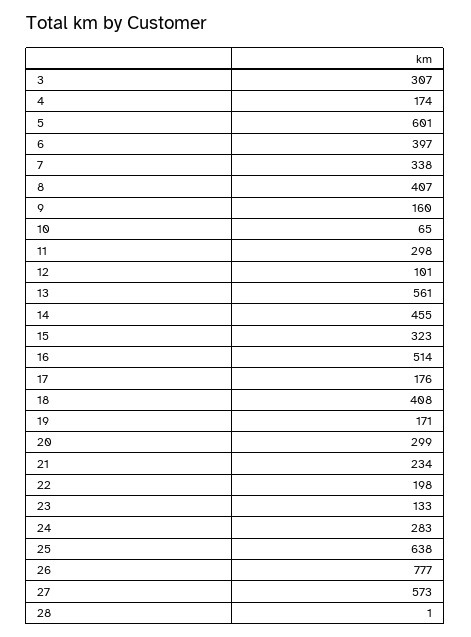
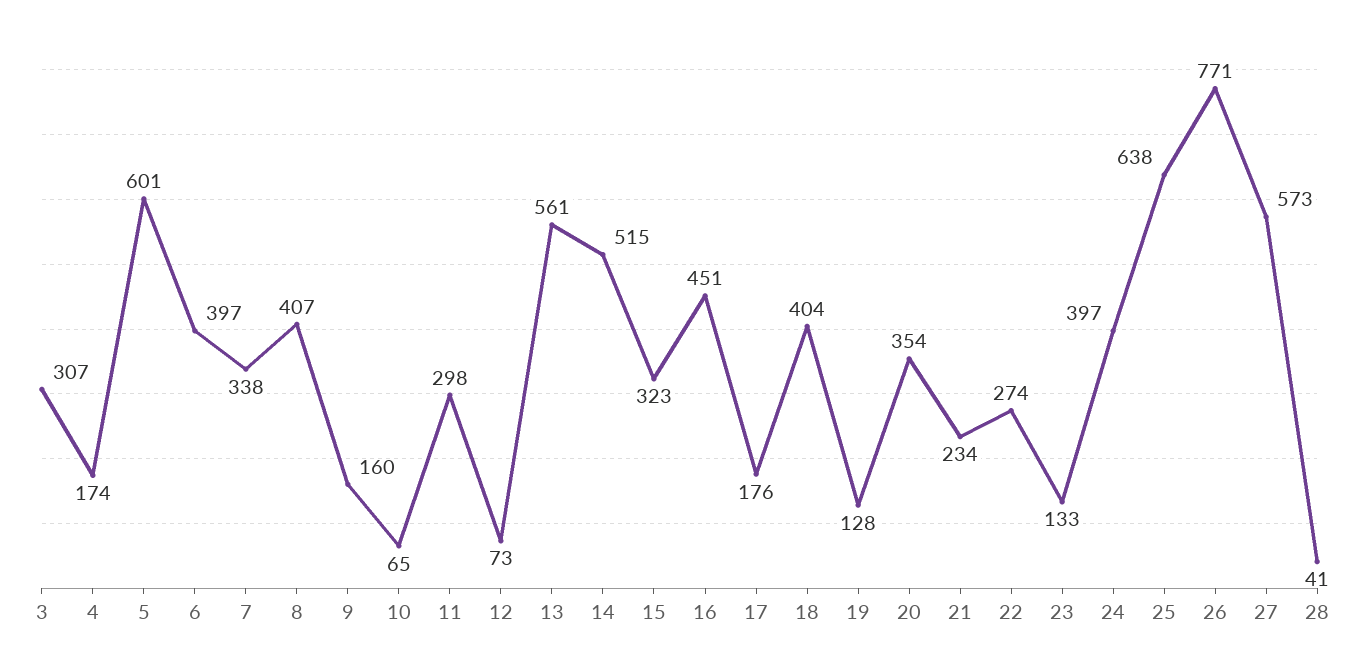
  {
    "3": 307,
    "4": 174,
    "5": 601,
    "6": 397,
    "7": 338,
    "8": 407,
    "9": 160,
    "10": 65,
    "11": 298,
-   "12": 101,
+   "12": 73,
    "13": 561,
-   "14": 455,
+   "14": 515,
    "15": 323,
-   "16": 514,
+   "16": 451,
    "17": 176,
-   "18": 408,
+   "18": 404,
-   "19": 171,
+   "19": 128,
-   "20": 299,
+   "20": 354,
    "21": 234,
-   "22": 198,
+   "22": 274,
    "23": 133,
-   "24": 283,
+   "24": 397,
    "25": 638,
-   "26": 777,
+   "26": 771,
    "27": 573,
-   "28": 1
+   "28": 41
  }

